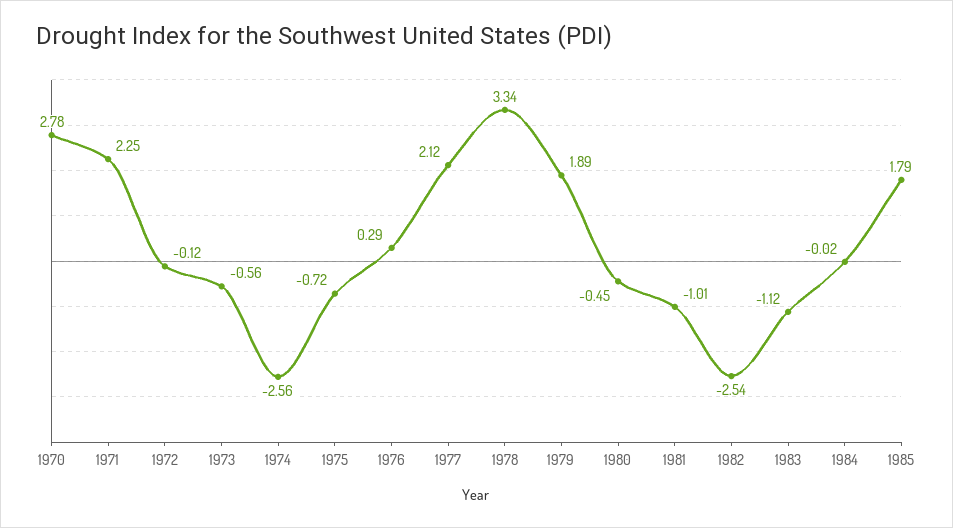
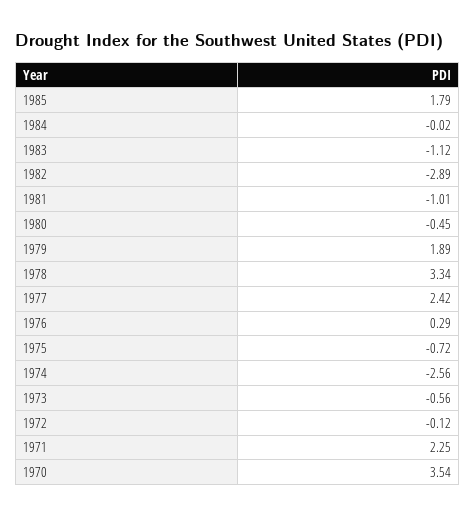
  {
-   "1970": 2.78,
+   "1970": 3.54,
    "1971": 2.25,
    "1972": -0.12,
    "1973": -0.56,
    "1974": -2.56,
    "1975": -0.72,
    "1976": 0.29,
-   "1977": 2.12,
+   "1977": 2.42,
    "1978": 3.34,
    "1979": 1.89,
    "1980": -0.45,
    "1981": -1.01,
-   "1982": -2.54,
+   "1982": -2.89,
    "1983": -1.12,
    "1984": -0.02,
    "1985": 1.79
  }

